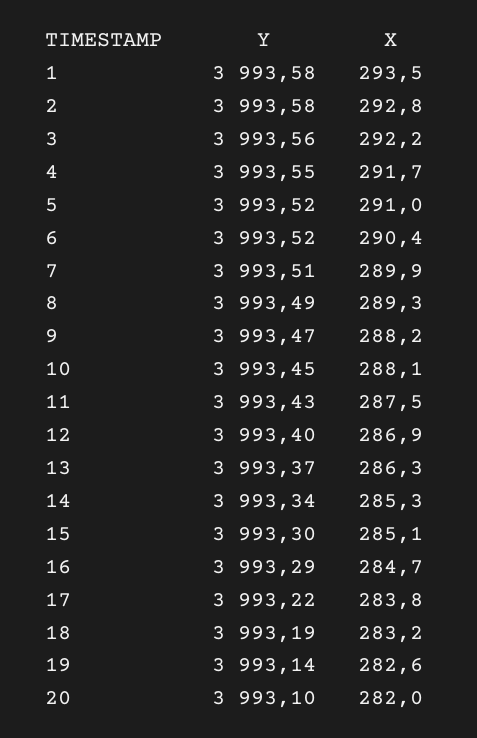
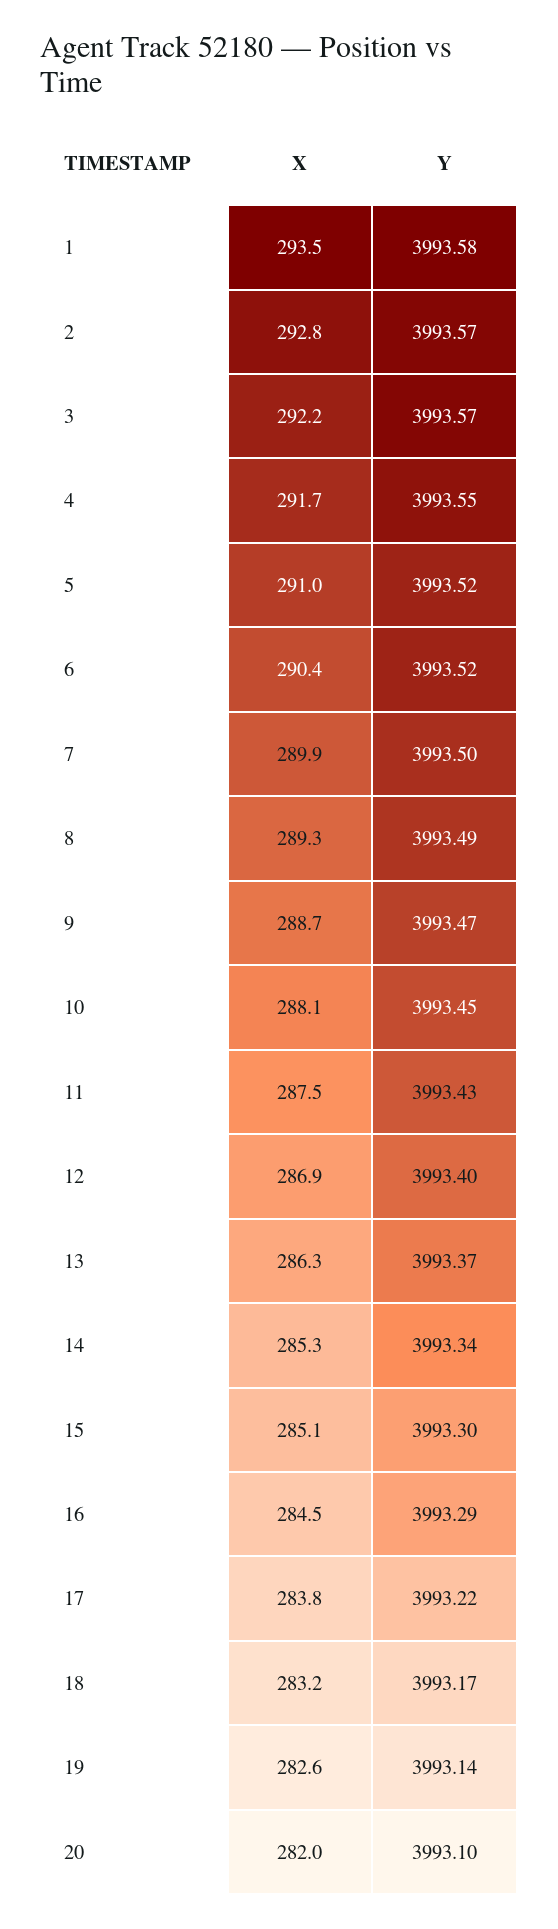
  {
    "Y": {
      "1": 3993.58,
-     "2": 3993.58,
+     "2": 3993.57,
-     "3": 3993.56,
+     "3": 3993.57,
      "4": 3993.55,
      "5": 3993.52,
      "6": 3993.52,
-     "7": 3993.51,
+     "7": 3993.5,
      "8": 3993.49,
      "9": 3993.47,
      "10": 3993.45,
      "11": 3993.43,
      "12": 3993.4,
      "13": 3993.37,
      "14": 3993.34,
      "15": 3993.3,
      "16": 3993.29,
      "17": 3993.22,
-     "18": 3993.19,
+     "18": 3993.17,
      "19": 3993.14,
      "20": 3993.1
    },
    "X": {
      "1": 293.5,
      "2": 292.8,
      "3": 292.2,
      "4": 291.7,
      "5": 291,
      "6": 290.4,
      "7": 289.9,
      "8": 289.3,
-     "9": 288.2,
+     "9": 288.7,
      "10": 288.1,
      "11": 287.5,
      "12": 286.9,
      "13": 286.3,
      "14": 285.3,
      "15": 285.1,
-     "16": 284.7,
+     "16": 284.5,
      "17": 283.8,
      "18": 283.2,
      "19": 282.6,
      "20": 282
    }
  }

